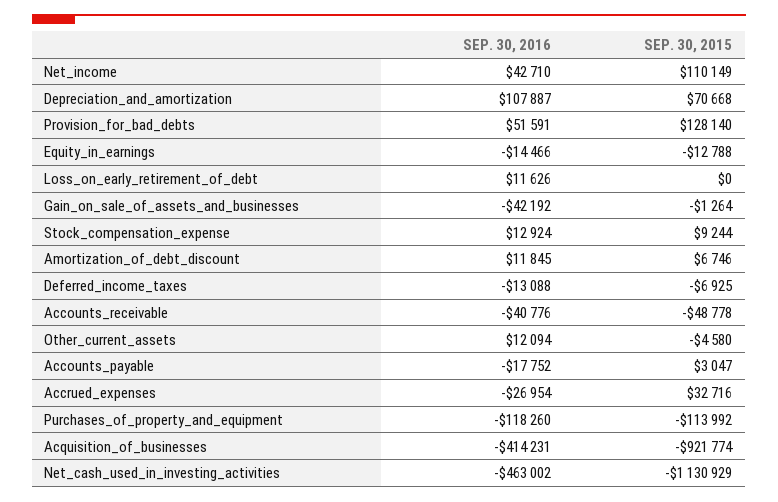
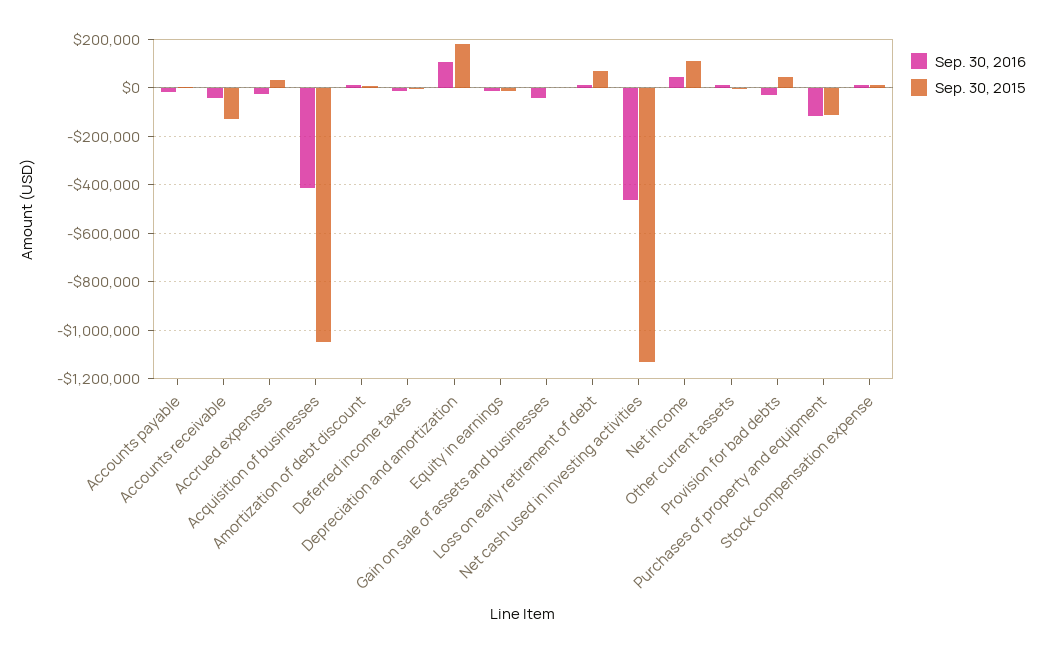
  {
    "SEP. 30, 2016": {
      "Net_income": 42710,
      "Depreciation_and_amortization": 107887,
-     "Provision_for_bad_debts": 51591,
+     "Provision_for_bad_debts": -25000,
      "Equity_in_earnings": -14466,
      "Loss_on_early_retirement_of_debt": 11626,
      "Gain_on_sale_of_assets_and_businesses": -42192,
      "Stock_compensation_expense": 12924,
      "Amortization_of_debt_discount": 11845,
      "Deferred_income_taxes": -13088,
      "Accounts_receivable": -40776,
      "Other_current_assets": 12094,
      "Accounts_payable": -17752,
      "Accrued_expenses": -26954,
      "Purchases_of_property_and_equipment": -118260,
      "Acquisition_of_businesses": -414231,
      "Net_cash_used_in_investing_activities": -463002
    },
    "SEP. 30, 2015": {
      "Net_income": 110149,
-     "Depreciation_and_amortization": 70668,
+     "Depreciation_and_amortization": 175000,
-     "Provision_for_bad_debts": 128140,
+     "Provision_for_bad_debts": 50000,
      "Equity_in_earnings": -12788,
-     "Loss_on_early_retirement_of_debt": 0,
+     "Loss_on_early_retirement_of_debt": 75000,
      "Gain_on_sale_of_assets_and_businesses": -1264,
      "Stock_compensation_expense": 9244,
      "Amortization_of_debt_discount": 6746,
      "Deferred_income_taxes": -6925,
-     "Accounts_receivable": -48778,
+     "Accounts_receivable": -125000,
      "Other_current_assets": -4580,
      "Accounts_payable": 3047,
      "Accrued_expenses": 32716,
      "Purchases_of_property_and_equipment": -113992,
-     "Acquisition_of_businesses": -921774,
+     "Acquisition_of_businesses": -1050000,
      "Net_cash_used_in_investing_activities": -1130929
    }
  }

